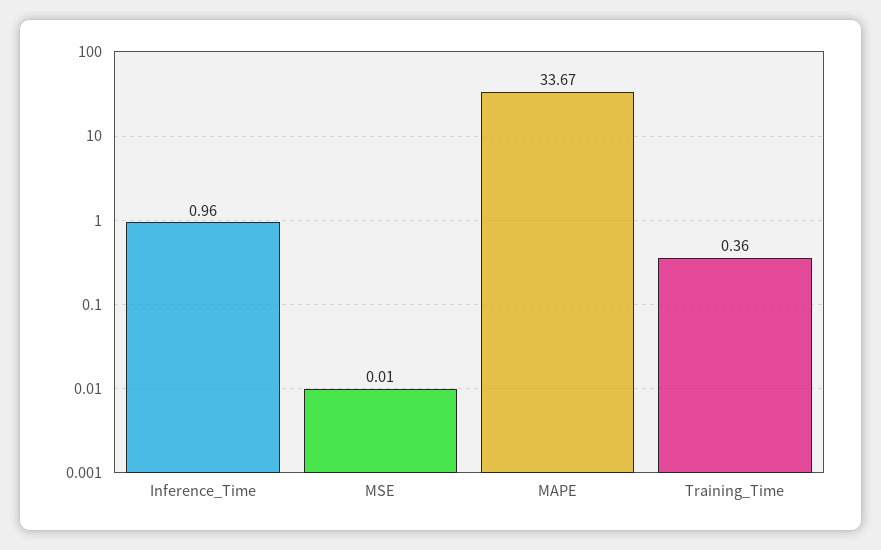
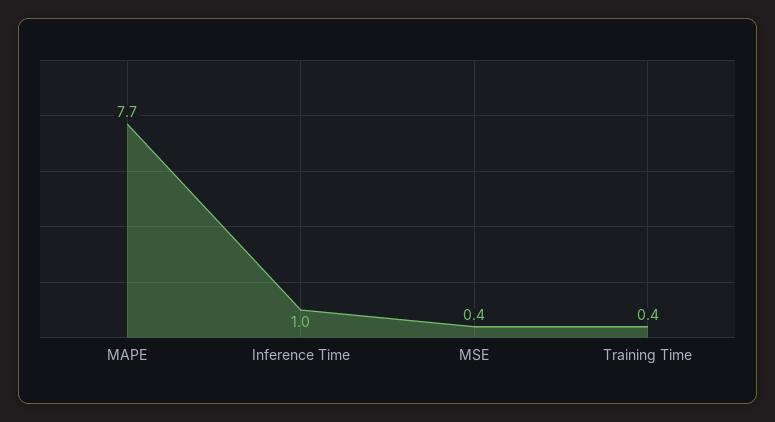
  {
    "Inference_Time": 0.96,
-   "MSE": 0.01,
+   "MSE": 0.4,
-   "MAPE": 33.67,
+   "MAPE": 7.7,
    "Training_Time": 0.36
  }

